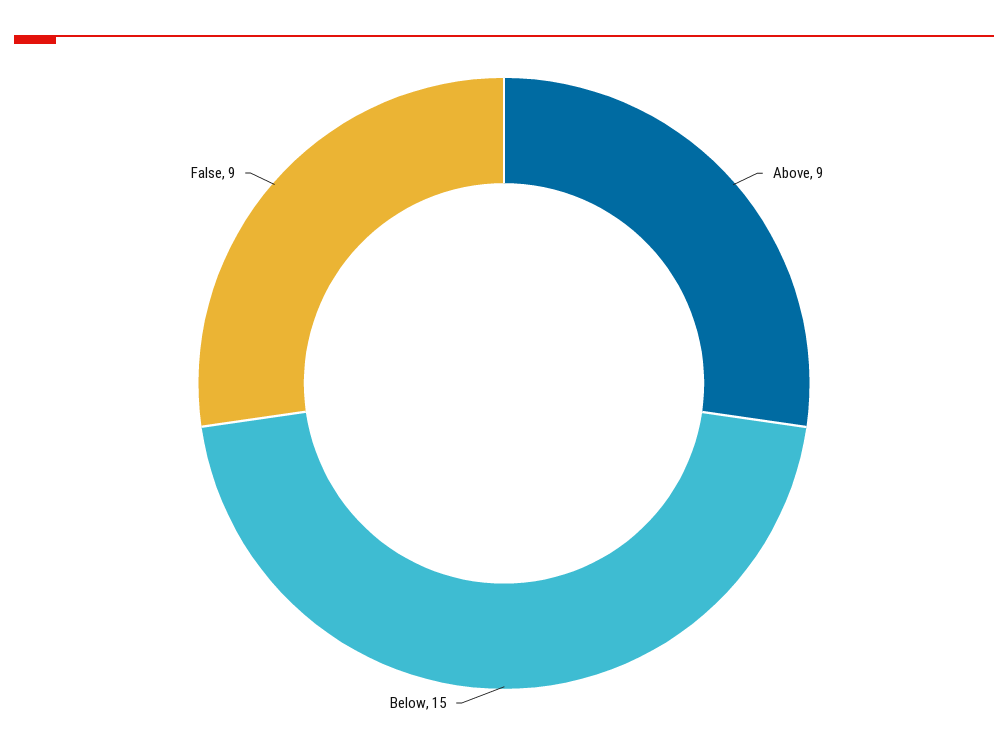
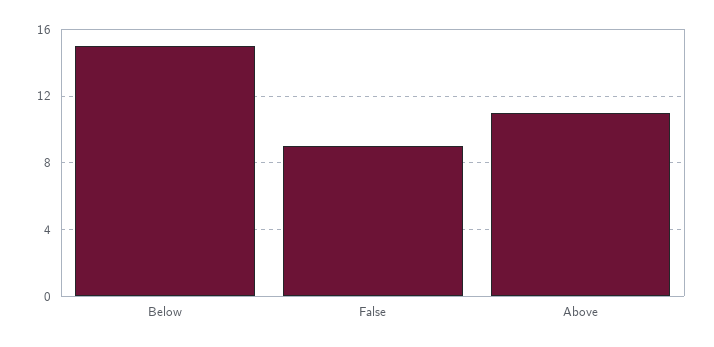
  {
-   "Above": 9,
+   "Above": 11,
    "Below": 15,
    "False": 9
  }

